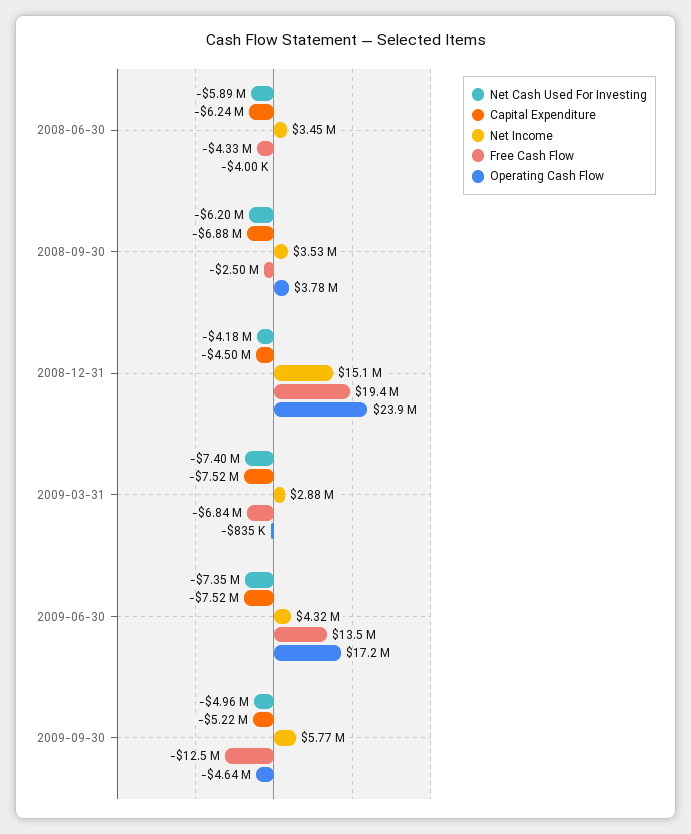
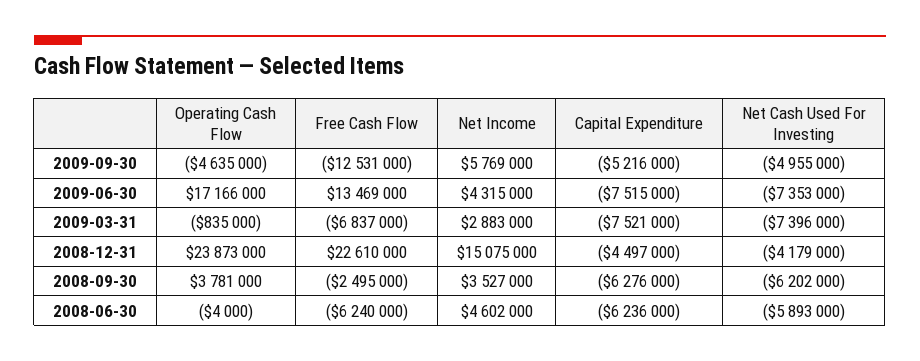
  {
    "Net Cash Used For Investing": {
      "2008-06-30": -5893000,
      "2008-09-30": -6202000,
      "2008-12-31": -4179000,
      "2009-03-31": -7396000,
      "2009-06-30": -7353000,
      "2009-09-30": -4955000
    },
    "Capital Expenditure": {
      "2008-06-30": -6236000,
-     "2008-09-30": -6880000,
+     "2008-09-30": -6276000,
      "2008-12-31": -4497000,
      "2009-03-31": -7521000,
      "2009-06-30": -7515000,
      "2009-09-30": -5216000
    },
    "Net Income": {
-     "2008-06-30": 3450000,
+     "2008-06-30": 4602000,
      "2008-09-30": 3527000,
      "2008-12-31": 15075000,
      "2009-03-31": 2883000,
      "2009-06-30": 4315000,
      "2009-09-30": 5769000
    },
    "Free Cash Flow": {
-     "2008-06-30": -4330000,
+     "2008-06-30": -6240000,
      "2008-09-30": -2495000,
-     "2008-12-31": 19400000,
+     "2008-12-31": 22610000,
      "2009-03-31": -6837000,
      "2009-06-30": 13469000,
      "2009-09-30": -12531000
    },
    "Operating Cash Flow": {
      "2008-06-30": -4000,
      "2008-09-30": 3781000,
      "2008-12-31": 23873000,
      "2009-03-31": -835000,
      "2009-06-30": 17166000,
      "2009-09-30": -4635000
    }
  }

